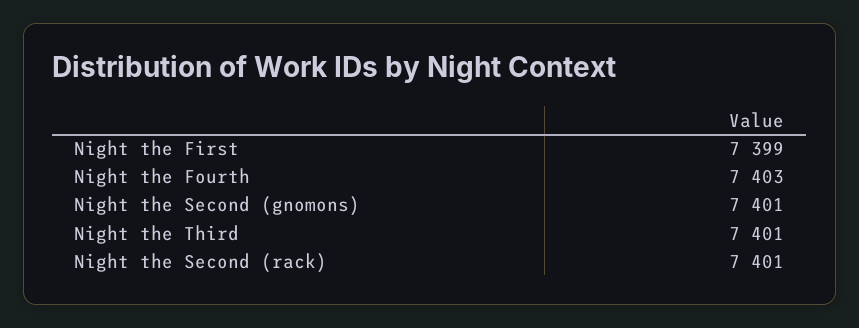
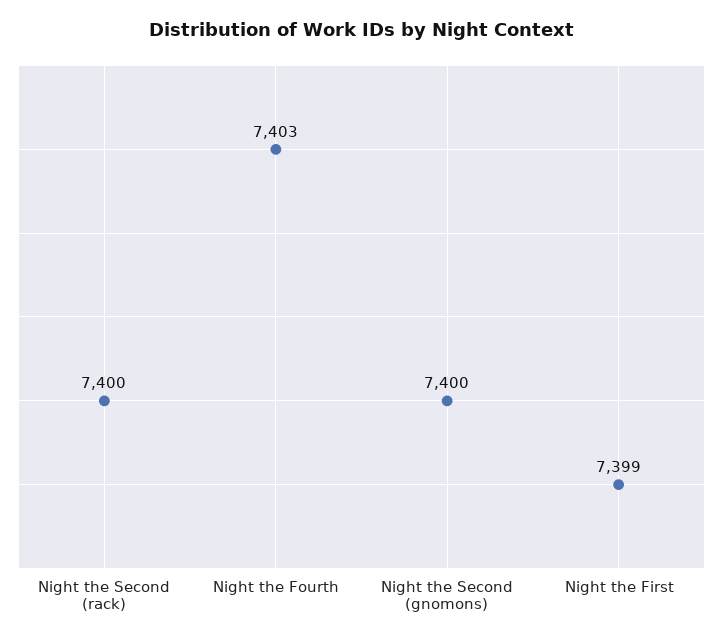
  {
    "Night the First": 7399,
    "Night the Fourth": 7403,
-   "Night the Second (gnomons)": 7401,
+   "Night the Second (gnomons)": 7400,
-   "Night the Third": 7401,
-   "Night the Second (rack)": 7401
+   "Night the Second (rack)": 7400
  }

